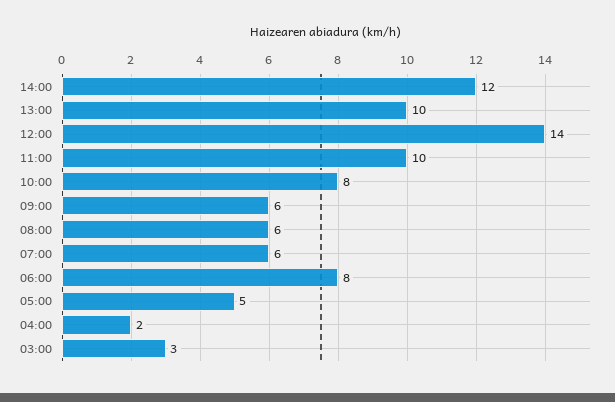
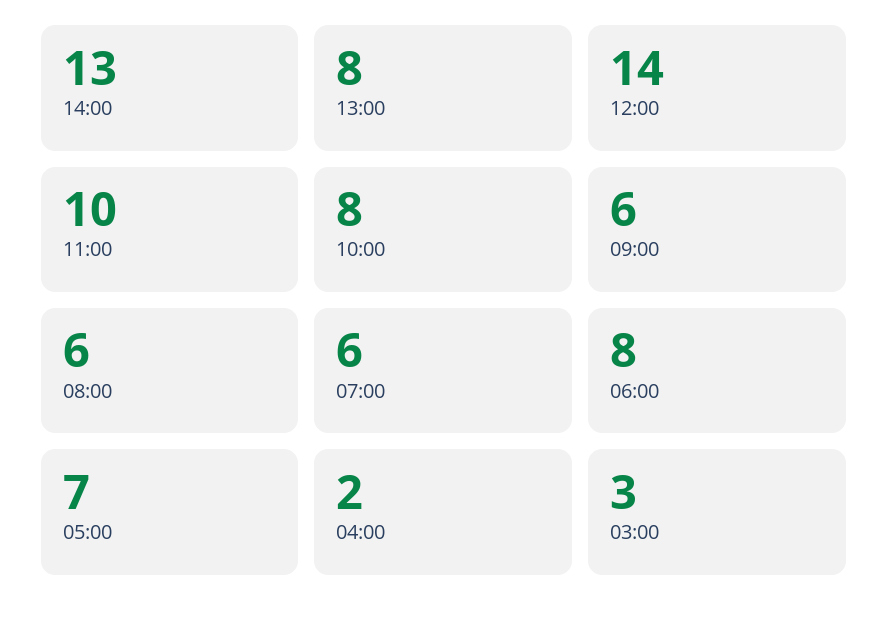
  {
-   "14:00": 12,
+   "14:00": 13,
-   "13:00": 10,
+   "13:00": 8,
    "12:00": 14,
    "11:00": 10,
    "10:00": 8,
    "09:00": 6,
    "08:00": 6,
    "07:00": 6,
    "06:00": 8,
-   "05:00": 5,
+   "05:00": 7,
    "04:00": 2,
    "03:00": 3
  }

